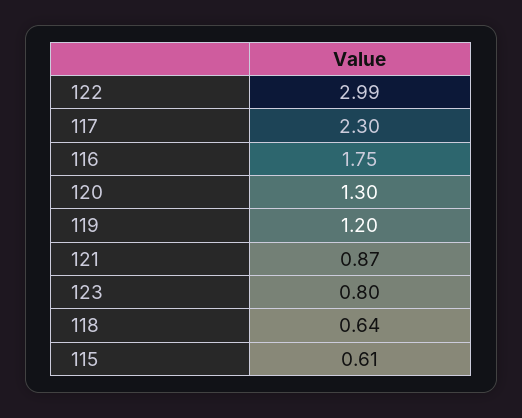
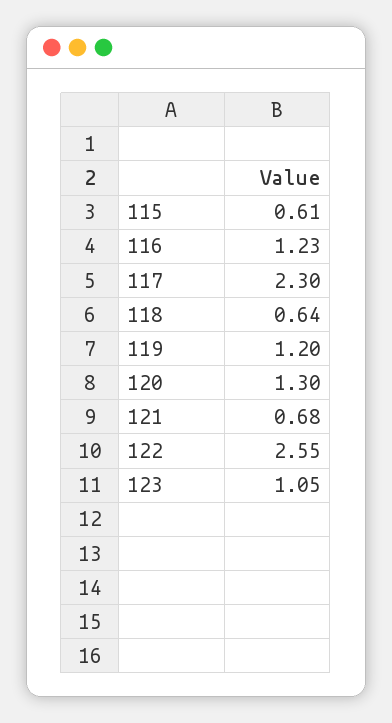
  {
-   "122": 2.99,
+   "122": 2.55,
    "117": 2.3,
-   "116": 1.75,
+   "116": 1.23,
    "120": 1.3,
    "119": 1.2,
-   "121": 0.87,
+   "121": 0.68,
-   "123": 0.8,
+   "123": 1.05,
    "118": 0.64,
    "115": 0.61
  }

